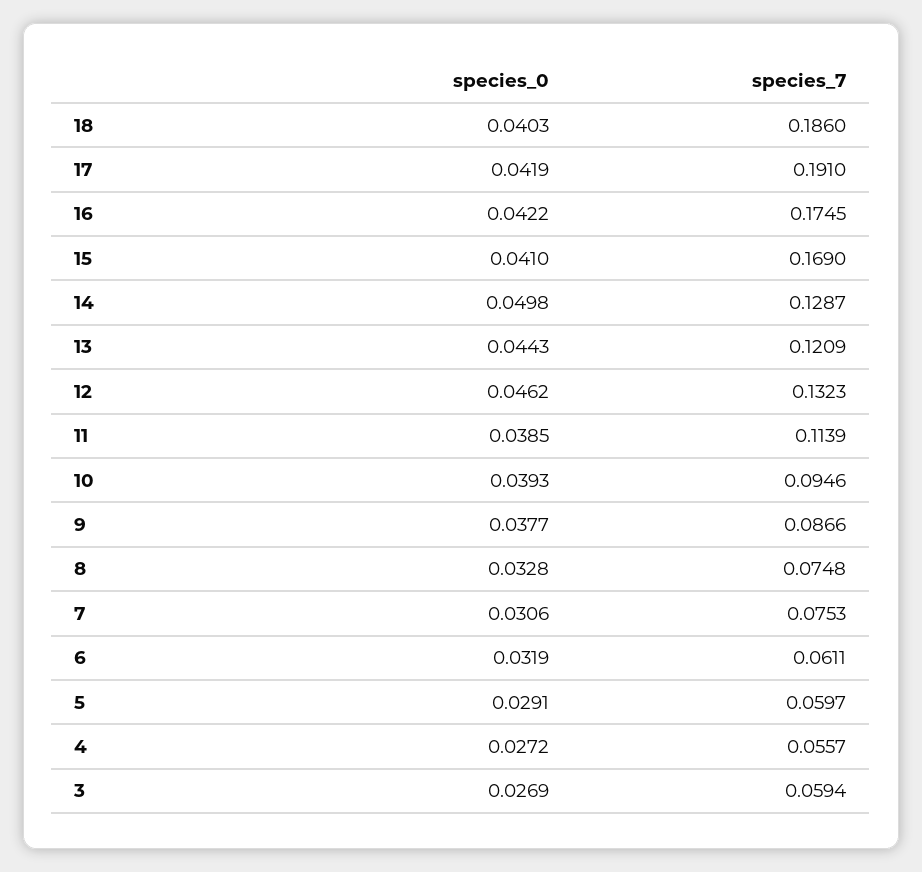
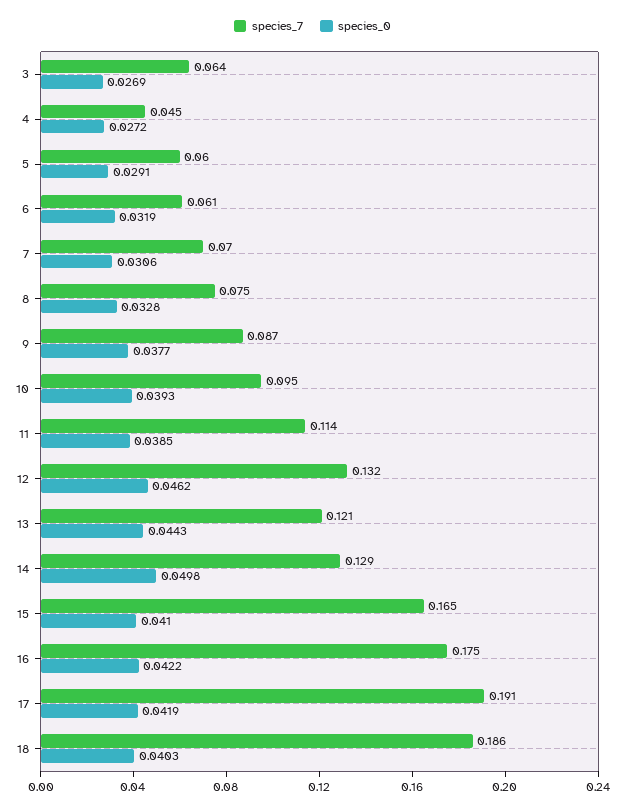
  {
    "species_0": {
      "18": 0.0403,
      "17": 0.0419,
      "16": 0.0422,
      "15": 0.041,
      "14": 0.0498,
      "13": 0.0443,
      "12": 0.0462,
      "11": 0.0385,
      "10": 0.0393,
      "9": 0.0377,
      "8": 0.0328,
      "7": 0.0306,
      "6": 0.0319,
      "5": 0.0291,
      "4": 0.0272,
      "3": 0.0269
    },
    "species_7": {
      "18": 0.186,
      "17": 0.191,
      "16": 0.1745,
-     "15": 0.169,
+     "15": 0.165,
      "14": 0.1287,
      "13": 0.1209,
      "12": 0.1323,
      "11": 0.1139,
      "10": 0.0946,
      "9": 0.0866,
      "8": 0.0748,
-     "7": 0.0753,
+     "7": 0.07,
      "6": 0.0611,
      "5": 0.0597,
-     "4": 0.0557,
+     "4": 0.045,
-     "3": 0.0594
+     "3": 0.064
    }
  }

